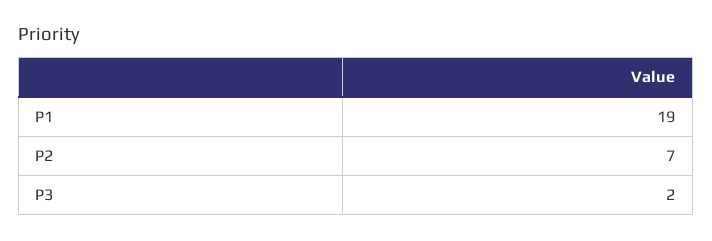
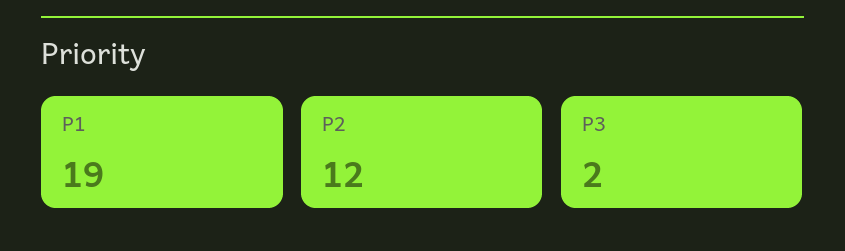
  {
    "P1": 19,
-   "P2": 7,
+   "P2": 12,
    "P3": 2
  }

